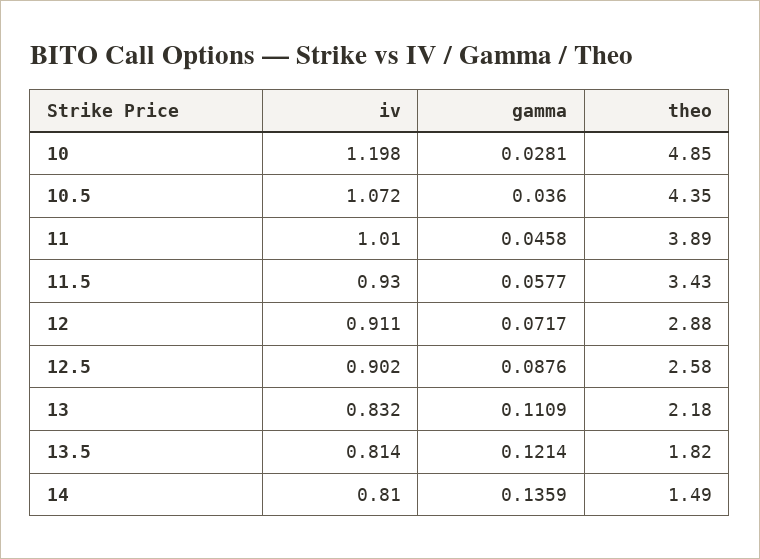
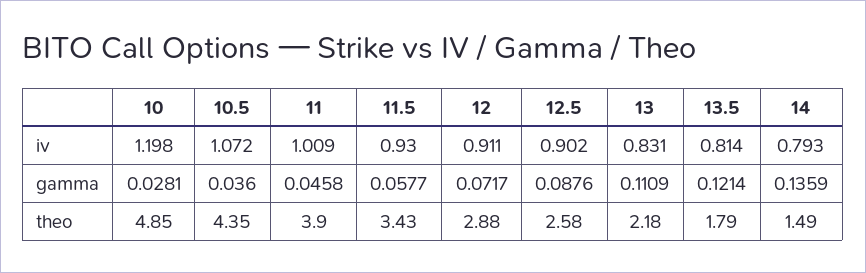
  {
    "iv": {
      "10": 1.198,
      "10.5": 1.072,
-     "11": 1.01,
+     "11": 1.009,
      "11.5": 0.93,
      "12": 0.911,
      "12.5": 0.902,
-     "13": 0.832,
+     "13": 0.831,
      "13.5": 0.814,
-     "14": 0.81
+     "14": 0.793
    },
    "gamma": {
      "10": 0.0281,
      "10.5": 0.036,
      "11": 0.0458,
      "11.5": 0.0577,
      "12": 0.0717,
      "12.5": 0.0876,
      "13": 0.1109,
      "13.5": 0.1214,
      "14": 0.1359
    },
    "theo": {
      "10": 4.85,
      "10.5": 4.35,
-     "11": 3.89,
+     "11": 3.9,
      "11.5": 3.43,
      "12": 2.88,
      "12.5": 2.58,
      "13": 2.18,
-     "13.5": 1.82,
+     "13.5": 1.79,
      "14": 1.49
    }
  }

